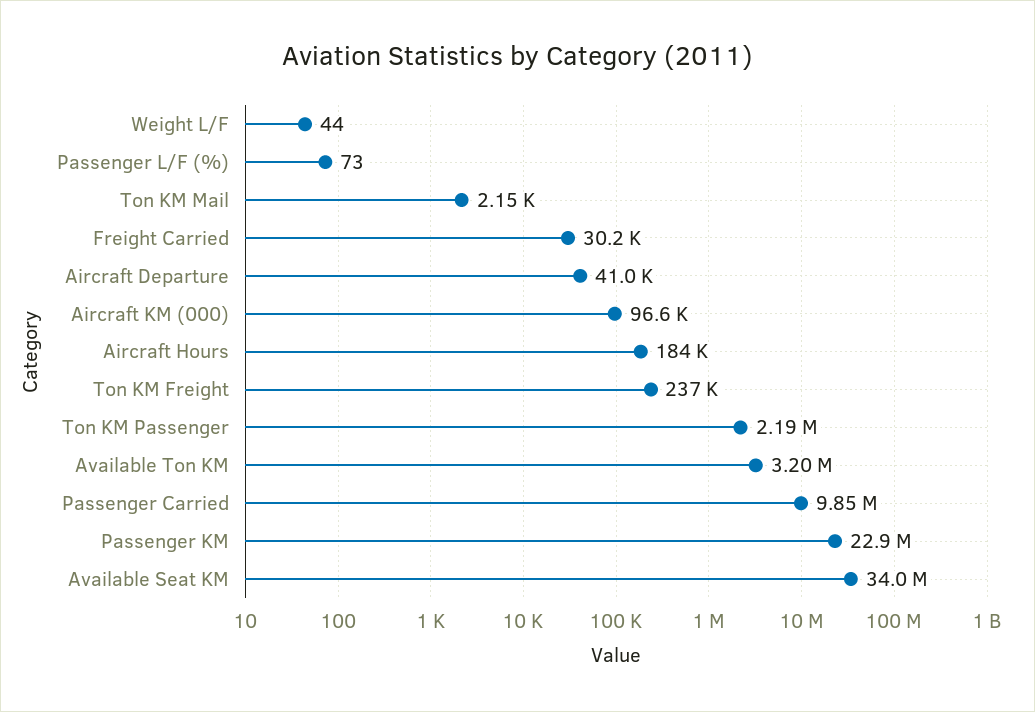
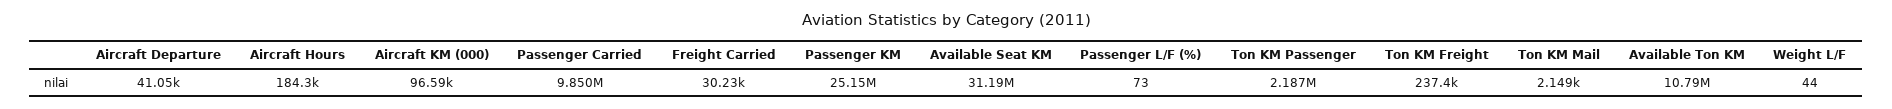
  {
    "Weight L/F": 44,
    "Passenger L/F (%)": 73,
    "Ton KM Mail": 2149,
    "Freight Carried": 30230,
    "Aircraft Departure": 41050,
    "Aircraft KM (000)": 96590,
    "Aircraft Hours": 184300,
    "Ton KM Freight": 237400,
    "Ton KM Passenger": 2187000,
-   "Available Ton KM": 3200000,
+   "Available Ton KM": 10790000,
    "Passenger Carried": 9850000,
-   "Passenger KM": 22900000,
+   "Passenger KM": 25150000,
-   "Available Seat KM": 34000000
+   "Available Seat KM": 31190000
  }

